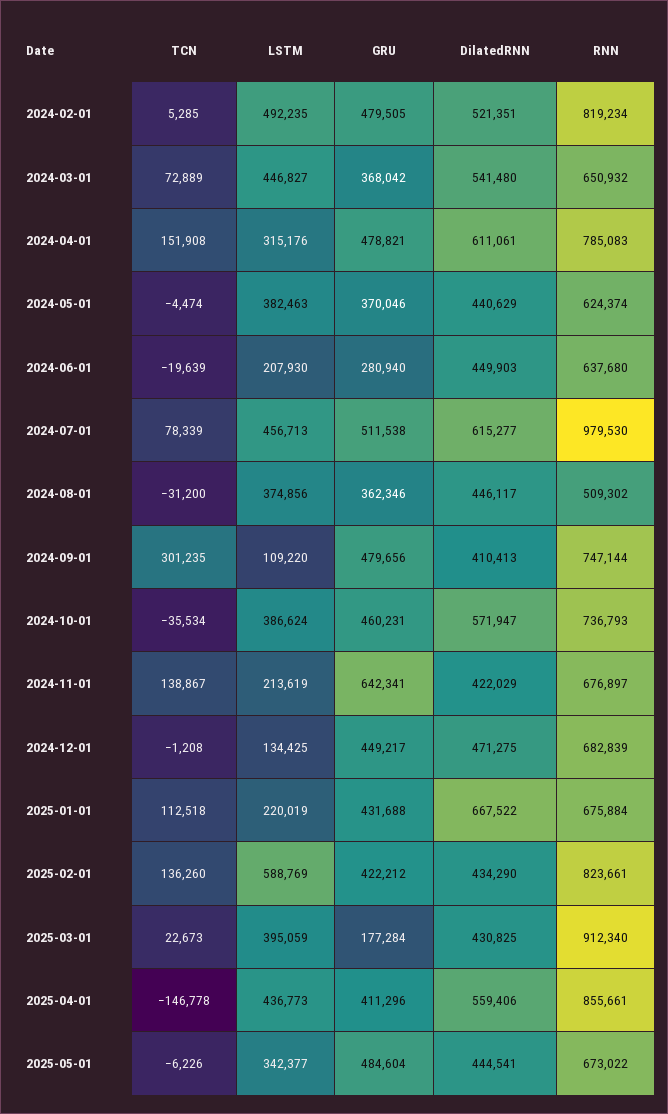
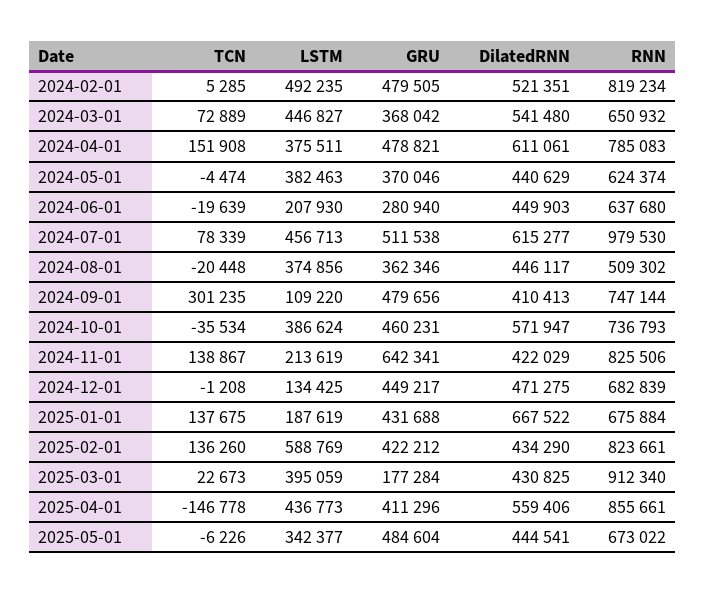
  {
    "TCN": {
      "2024-02-01": 5285,
      "2024-03-01": 72889,
      "2024-04-01": 151908,
      "2024-05-01": -4474,
      "2024-06-01": -19639,
      "2024-07-01": 78339,
-     "2024-08-01": -31200,
+     "2024-08-01": -20448,
      "2024-09-01": 301235,
      "2024-10-01": -35534,
      "2024-11-01": 138867,
      "2024-12-01": -1208,
-     "2025-01-01": 112518,
+     "2025-01-01": 137675,
      "2025-02-01": 136260,
      "2025-03-01": 22673,
      "2025-04-01": -146778,
      "2025-05-01": -6226
    },
    "LSTM": {
      "2024-02-01": 492235,
      "2024-03-01": 446827,
-     "2024-04-01": 315176,
+     "2024-04-01": 375511,
      "2024-05-01": 382463,
      "2024-06-01": 207930,
      "2024-07-01": 456713,
      "2024-08-01": 374856,
      "2024-09-01": 109220,
      "2024-10-01": 386624,
      "2024-11-01": 213619,
      "2024-12-01": 134425,
-     "2025-01-01": 220019,
+     "2025-01-01": 187619,
      "2025-02-01": 588769,
      "2025-03-01": 395059,
      "2025-04-01": 436773,
      "2025-05-01": 342377
    },
    "GRU": {
      "2024-02-01": 479505,
      "2024-03-01": 368042,
      "2024-04-01": 478821,
      "2024-05-01": 370046,
      "2024-06-01": 280940,
      "2024-07-01": 511538,
      "2024-08-01": 362346,
      "2024-09-01": 479656,
      "2024-10-01": 460231,
      "2024-11-01": 642341,
      "2024-12-01": 449217,
      "2025-01-01": 431688,
      "2025-02-01": 422212,
      "2025-03-01": 177284,
      "2025-04-01": 411296,
      "2025-05-01": 484604
    },
    "DilatedRNN": {
      "2024-02-01": 521351,
      "2024-03-01": 541480,
      "2024-04-01": 611061,
      "2024-05-01": 440629,
      "2024-06-01": 449903,
      "2024-07-01": 615277,
      "2024-08-01": 446117,
      "2024-09-01": 410413,
      "2024-10-01": 571947,
      "2024-11-01": 422029,
      "2024-12-01": 471275,
      "2025-01-01": 667522,
      "2025-02-01": 434290,
      "2025-03-01": 430825,
      "2025-04-01": 559406,
      "2025-05-01": 444541
    },
    "RNN": {
      "2024-02-01": 819234,
      "2024-03-01": 650932,
      "2024-04-01": 785083,
      "2024-05-01": 624374,
      "2024-06-01": 637680,
      "2024-07-01": 979530,
      "2024-08-01": 509302,
      "2024-09-01": 747144,
      "2024-10-01": 736793,
-     "2024-11-01": 676897,
+     "2024-11-01": 825506,
      "2024-12-01": 682839,
      "2025-01-01": 675884,
      "2025-02-01": 823661,
      "2025-03-01": 912340,
      "2025-04-01": 855661,
      "2025-05-01": 673022
    }
  }

